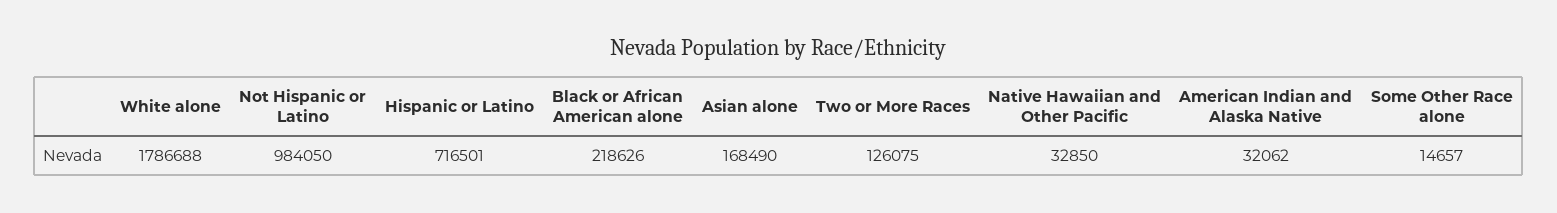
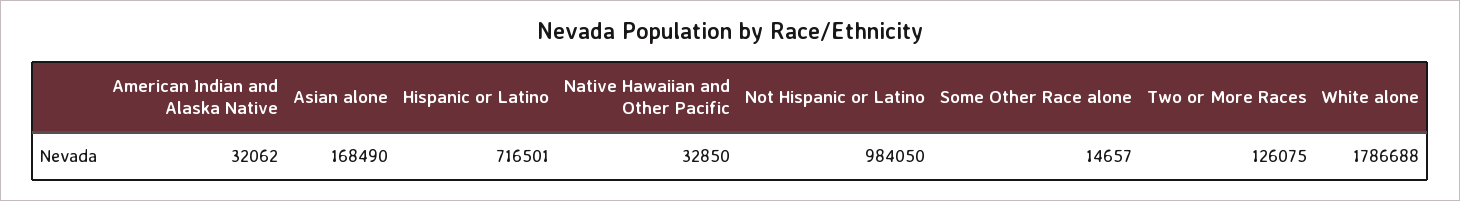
  {
    "White alone": 1786688,
    "Not Hispanic or Latino": 984050,
    "Hispanic or Latino": 716501,
-   "Black or African American alone": 218626,
    "Asian alone": 168490,
    "Two or More Races": 126075,
    "Native Hawaiian and Other Pacific": 32850,
    "American Indian and Alaska Native": 32062,
    "Some Other Race alone": 14657
  }

